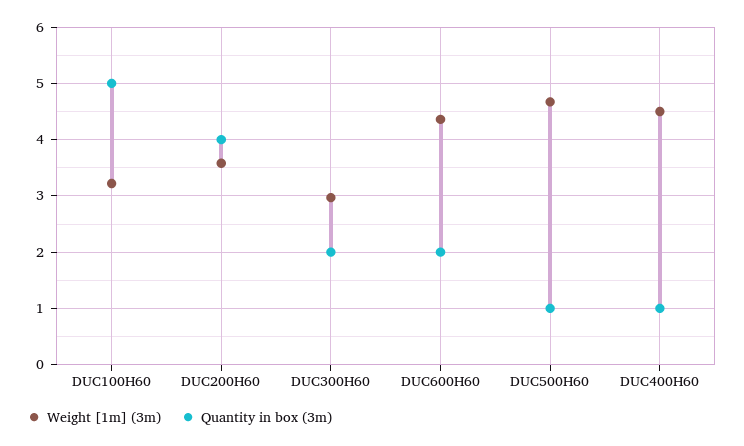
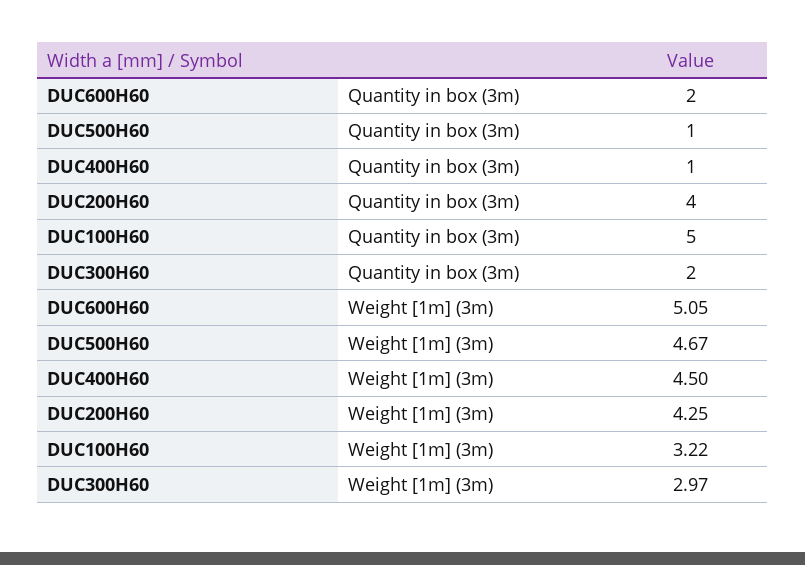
  {
    "Weight [1m] (3m)": {
      "DUC100H60": 3.22,
-     "DUC200H60": 3.6,
+     "DUC200H60": 4.25,
      "DUC300H60": 2.97,
-     "DUC600H60": 4.4,
+     "DUC600H60": 5.05,
      "DUC500H60": 4.67,
      "DUC400H60": 4.5
    },
    "Quantity in box (3m)": {
      "DUC100H60": 5,
      "DUC200H60": 4,
      "DUC300H60": 2,
      "DUC600H60": 2,
      "DUC500H60": 1,
      "DUC400H60": 1
    }
  }

